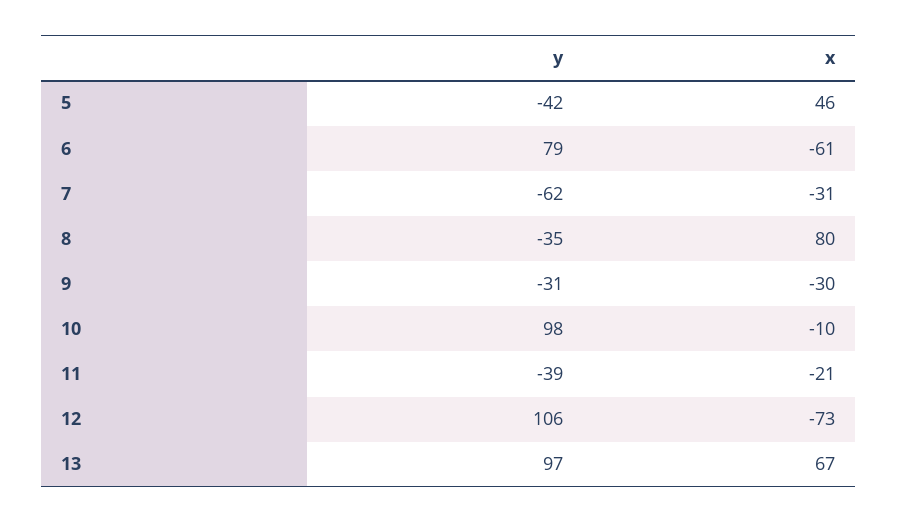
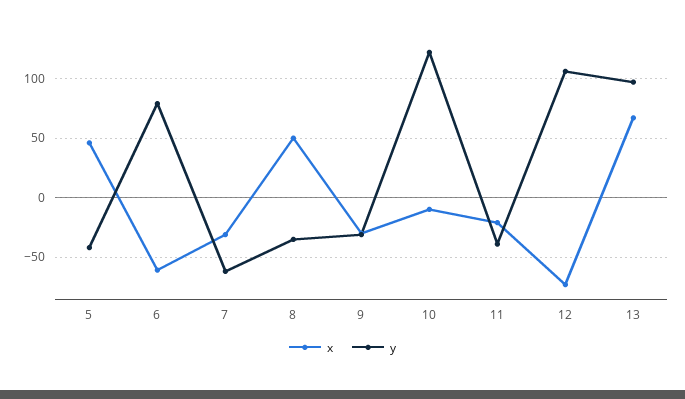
  {
    "y": {
      "5": -42,
      "6": 79,
      "7": -62,
      "8": -35,
      "9": -31,
-     "10": 98,
+     "10": 120,
      "11": -39,
      "12": 106,
      "13": 97
    },
    "x": {
      "5": 46,
      "6": -61,
      "7": -31,
-     "8": 80,
+     "8": 50,
      "9": -30,
      "10": -10,
      "11": -21,
      "12": -73,
      "13": 67
    }
  }

